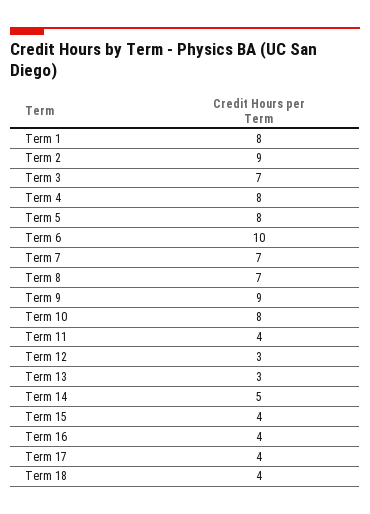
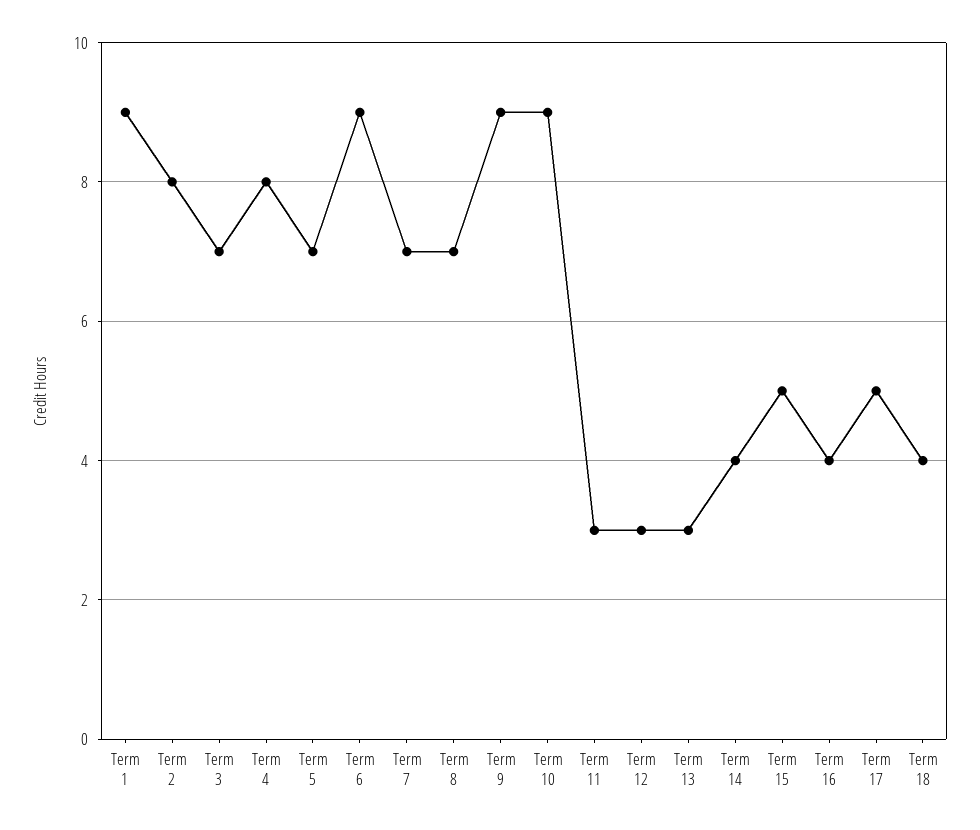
  {
-   "Term 1": 8,
+   "Term 1": 9,
-   "Term 2": 9,
+   "Term 2": 8,
    "Term 3": 7,
    "Term 4": 8,
-   "Term 5": 8,
+   "Term 5": 7,
-   "Term 6": 10,
+   "Term 6": 9,
    "Term 7": 7,
    "Term 8": 7,
    "Term 9": 9,
-   "Term 10": 8,
+   "Term 10": 9,
-   "Term 11": 4,
+   "Term 11": 3,
    "Term 12": 3,
    "Term 13": 3,
-   "Term 14": 5,
+   "Term 14": 4,
-   "Term 15": 4,
+   "Term 15": 5,
    "Term 16": 4,
-   "Term 17": 4,
+   "Term 17": 5,
    "Term 18": 4
  }

